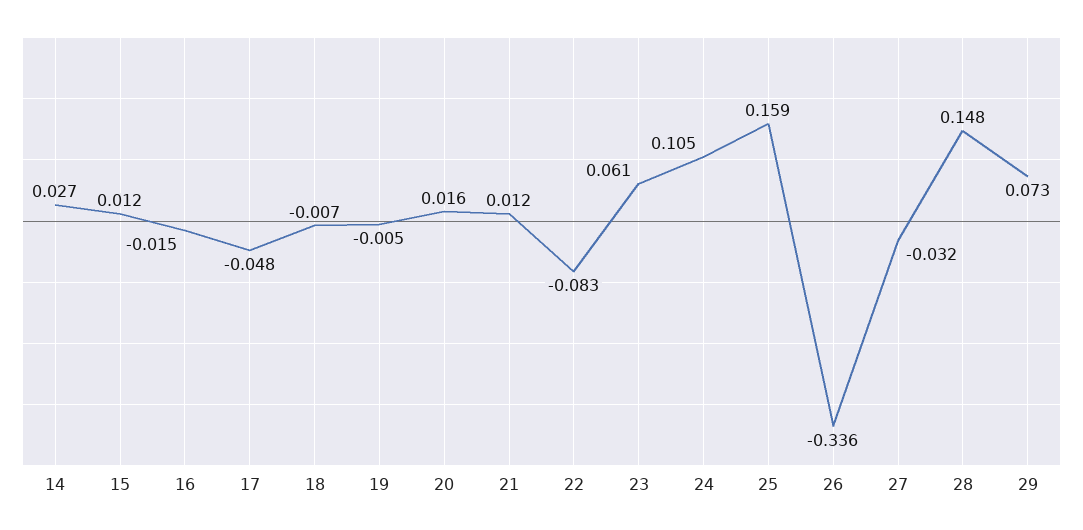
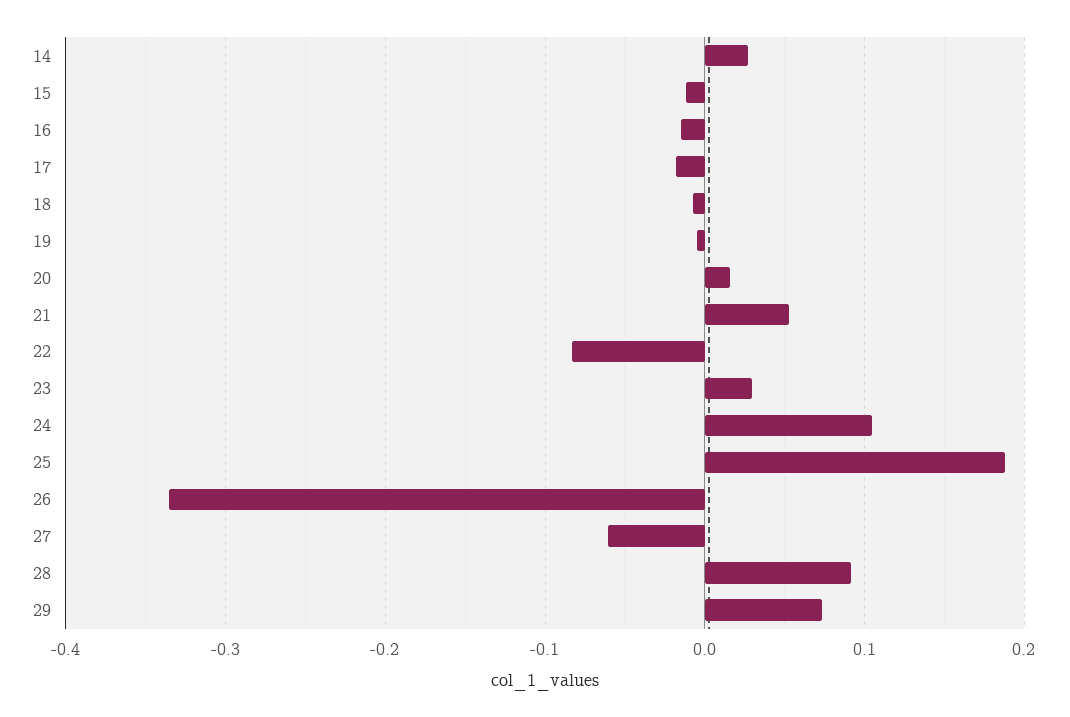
  {
    "14": 0.027,
-   "15": 0.012,
+   "15": -0.01,
    "16": -0.015,
-   "17": -0.048,
+   "17": -0.02,
    "18": -0.007,
    "19": -0.005,
    "20": 0.016,
-   "21": 0.012,
+   "21": 0.05,
    "22": -0.083,
-   "23": 0.061,
+   "23": 0.03,
    "24": 0.105,
-   "25": 0.159,
+   "25": 0.19,
    "26": -0.336,
-   "27": -0.032,
+   "27": -0.06,
-   "28": 0.148,
+   "28": 0.09,
    "29": 0.073
  }

